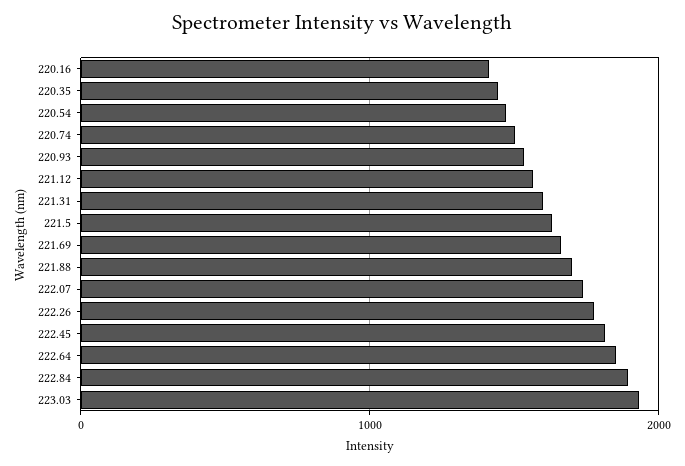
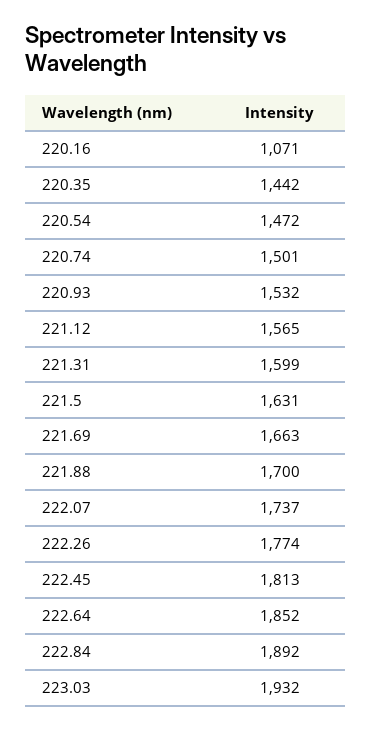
  {
-   "220.16": 1400,
+   "220.16": 1071,
    "220.35": 1442,
    "220.54": 1472,
    "220.74": 1501,
    "220.93": 1532,
    "221.12": 1565,
    "221.31": 1599,
    "221.5": 1631,
    "221.69": 1663,
    "221.88": 1700,
    "222.07": 1737,
    "222.26": 1774,
    "222.45": 1813,
    "222.64": 1852,
    "222.84": 1892,
    "223.03": 1932
  }

